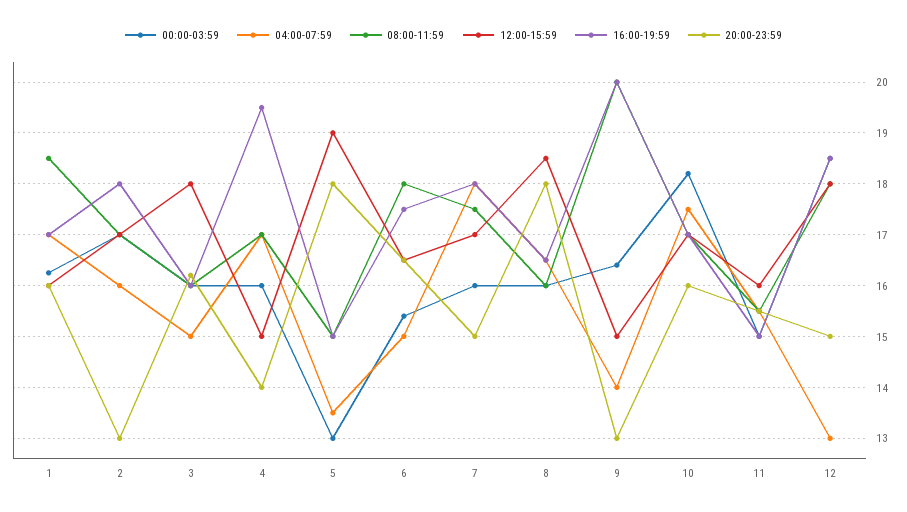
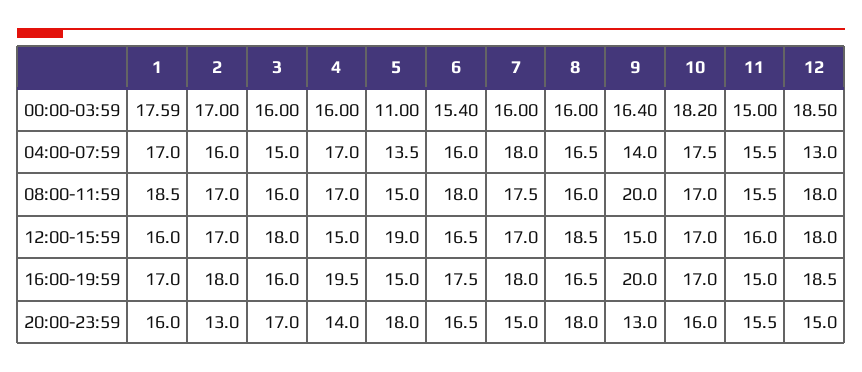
  {
    "00:00-03:59": {
-     "1": 16.2,
+     "1": 17.59,
      "2": 17,
      "3": 16,
      "4": 16,
-     "5": 13,
+     "5": 11,
      "6": 15.4,
      "7": 16,
      "8": 16,
      "9": 16.4,
      "10": 18.2,
      "11": 15,
      "12": 18.5
    },
    "04:00-07:59": {
      "1": 17,
      "2": 16,
      "3": 15,
      "4": 17,
      "5": 13.5,
-     "6": 15,
+     "6": 16,
      "7": 18,
      "8": 16.5,
      "9": 14,
      "10": 17.5,
      "11": 15.5,
      "12": 13
    },
    "08:00-11:59": {
      "1": 18.5,
      "2": 17,
      "3": 16,
      "4": 17,
      "5": 15,
      "6": 18,
      "7": 17.5,
      "8": 16,
      "9": 20,
      "10": 17,
      "11": 15.5,
      "12": 18
    },
    "12:00-15:59": {
      "1": 16,
      "2": 17,
      "3": 18,
      "4": 15,
      "5": 19,
      "6": 16.5,
      "7": 17,
      "8": 18.5,
      "9": 15,
      "10": 17,
      "11": 16,
      "12": 18
    },
    "16:00-19:59": {
      "1": 17,
      "2": 18,
      "3": 16,
      "4": 19.5,
      "5": 15,
      "6": 17.5,
      "7": 18,
      "8": 16.5,
      "9": 20,
      "10": 17,
      "11": 15,
      "12": 18.5
    },
    "20:00-23:59": {
      "1": 16,
      "2": 13,
-     "3": 16.2,
+     "3": 17,
      "4": 14,
      "5": 18,
      "6": 16.5,
      "7": 15,
      "8": 18,
      "9": 13,
      "10": 16,
      "11": 15.5,
      "12": 15
    }
  }

